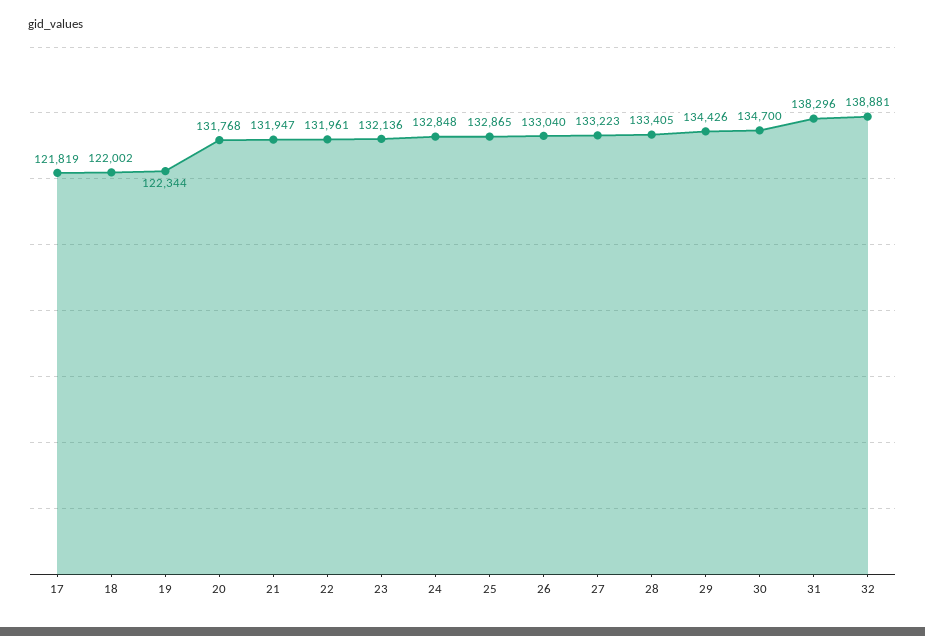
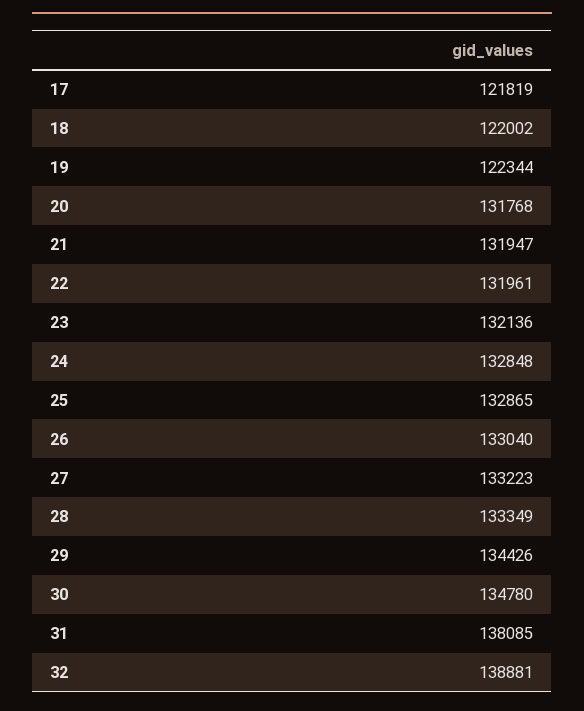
  {
    "17": 121819,
    "18": 122002,
    "19": 122344,
    "20": 131768,
    "21": 131947,
    "22": 131961,
    "23": 132136,
    "24": 132848,
    "25": 132865,
    "26": 133040,
    "27": 133223,
-   "28": 133405,
+   "28": 133349,
    "29": 134426,
-   "30": 134700,
+   "30": 134780,
-   "31": 138296,
+   "31": 138085,
    "32": 138881
  }

